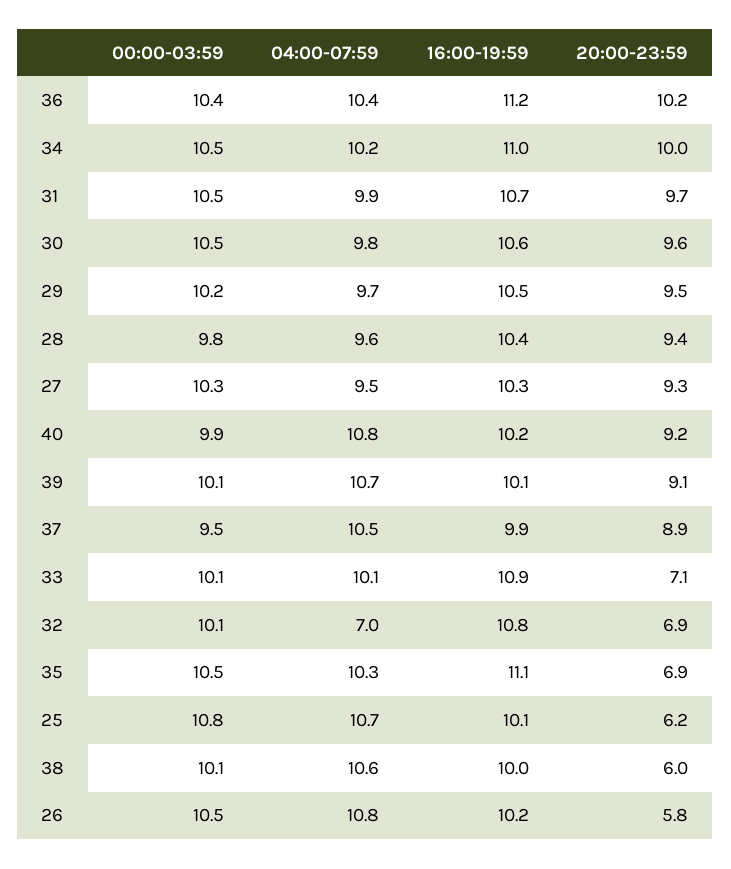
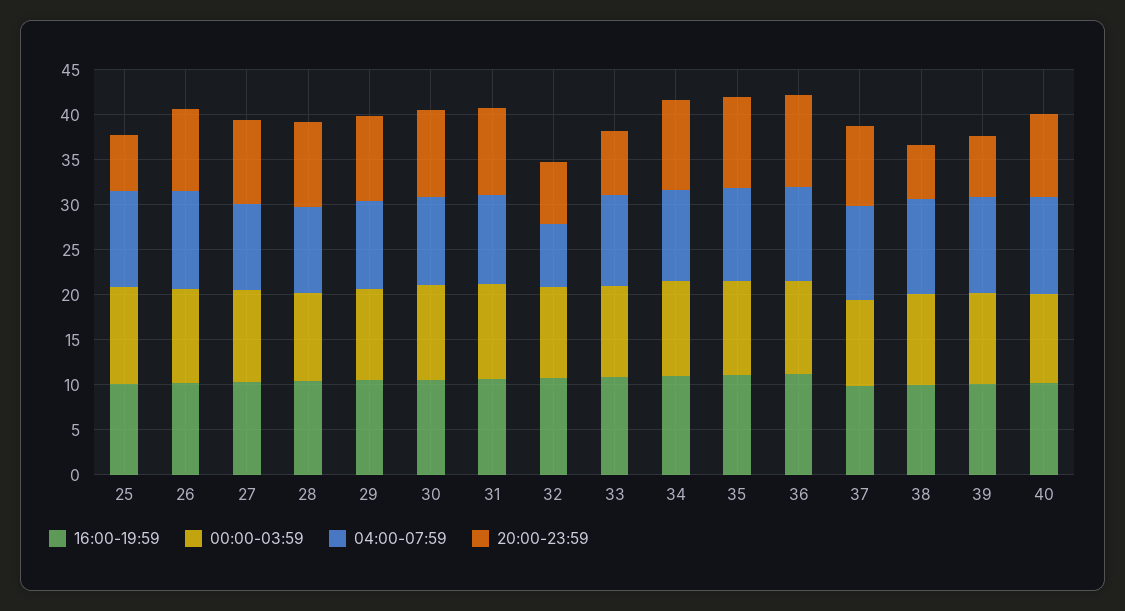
  {
    "00:00-03:59": {
      "36": 10.4,
      "34": 10.5,
      "31": 10.5,
      "30": 10.5,
      "29": 10.2,
      "28": 9.8,
      "27": 10.3,
      "40": 9.9,
      "39": 10.1,
      "37": 9.5,
      "33": 10.1,
      "32": 10.1,
      "35": 10.5,
      "25": 10.8,
      "38": 10.1,
      "26": 10.5
    },
    "04:00-07:59": {
      "36": 10.4,
      "34": 10.2,
      "31": 9.9,
      "30": 9.8,
      "29": 9.7,
      "28": 9.6,
      "27": 9.5,
      "40": 10.8,
      "39": 10.7,
      "37": 10.5,
      "33": 10.1,
      "32": 7,
      "35": 10.3,
      "25": 10.7,
      "38": 10.6,
      "26": 10.8
    },
    "16:00-19:59": {
      "36": 11.2,
      "34": 11,
      "31": 10.7,
      "30": 10.6,
      "29": 10.5,
      "28": 10.4,
      "27": 10.3,
      "40": 10.2,
      "39": 10.1,
      "37": 9.9,
      "33": 10.9,
      "32": 10.8,
      "35": 11.1,
      "25": 10.1,
      "38": 10,
      "26": 10.2
    },
    "20:00-23:59": {
      "36": 10.2,
      "34": 10,
      "31": 9.7,
      "30": 9.6,
      "29": 9.5,
      "28": 9.4,
      "27": 9.3,
      "40": 9.2,
-     "39": 9.1,
+     "39": 7,
      "37": 8.9,
      "33": 7.1,
      "32": 6.9,
-     "35": 6.9,
+     "35": 10,
      "25": 6.2,
      "38": 6,
-     "26": 5.8
+     "26": 9
    }
  }

